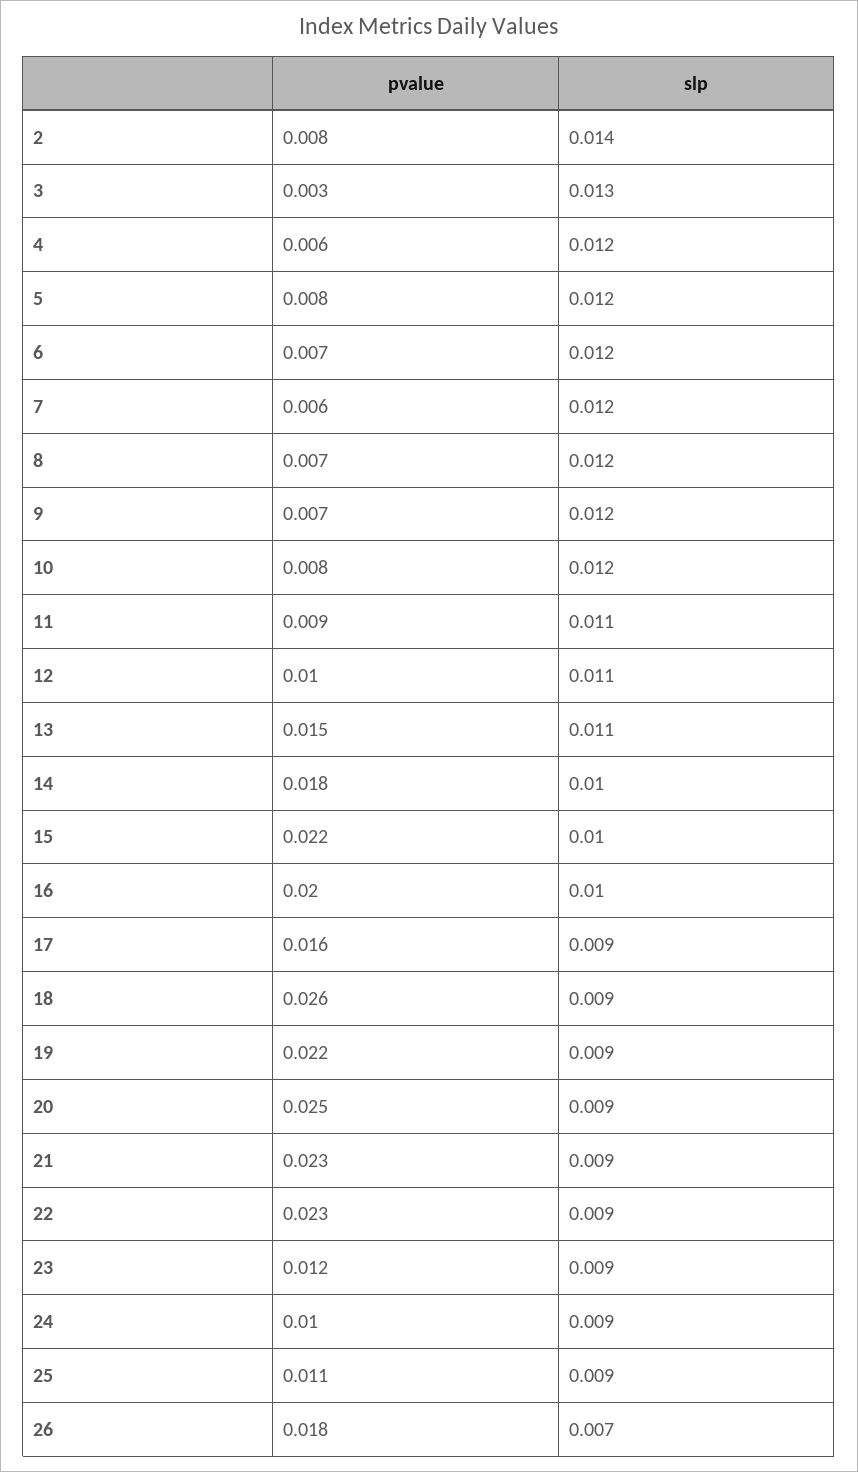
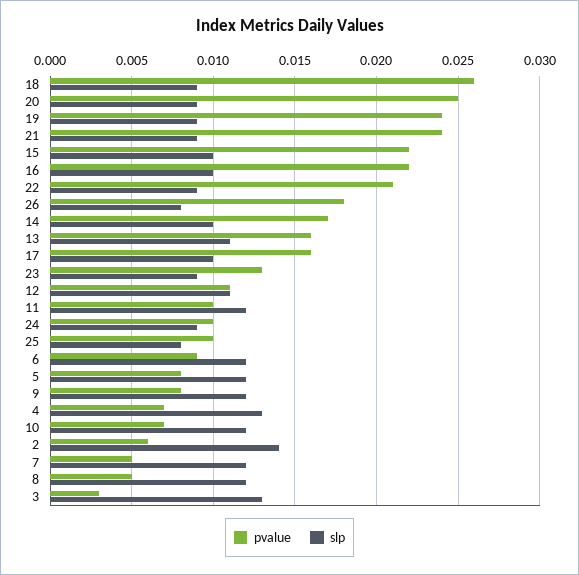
  {
    "pvalue": {
-     "2": 0.008,
+     "2": 0.006,
      "3": 0.003,
-     "4": 0.006,
+     "4": 0.007,
      "5": 0.008,
-     "6": 0.007,
+     "6": 0.009,
-     "7": 0.006,
+     "7": 0.005,
-     "8": 0.007,
+     "8": 0.005,
-     "9": 0.007,
+     "9": 0.008,
-     "10": 0.008,
+     "10": 0.007,
-     "11": 0.009,
+     "11": 0.01,
-     "12": 0.01,
+     "12": 0.011,
-     "13": 0.015,
+     "13": 0.016,
-     "14": 0.018,
+     "14": 0.017,
      "15": 0.022,
-     "16": 0.02,
+     "16": 0.022,
      "17": 0.016,
      "18": 0.026,
-     "19": 0.022,
+     "19": 0.024,
      "20": 0.025,
-     "21": 0.023,
+     "21": 0.024,
-     "22": 0.023,
+     "22": 0.021,
-     "23": 0.012,
+     "23": 0.013,
      "24": 0.01,
-     "25": 0.011,
+     "25": 0.01,
      "26": 0.018
    },
    "slp": {
      "2": 0.014,
      "3": 0.013,
-     "4": 0.012,
+     "4": 0.013,
      "5": 0.012,
      "6": 0.012,
      "7": 0.012,
      "8": 0.012,
      "9": 0.012,
      "10": 0.012,
-     "11": 0.011,
+     "11": 0.012,
      "12": 0.011,
      "13": 0.011,
      "14": 0.01,
      "15": 0.01,
      "16": 0.01,
-     "17": 0.009,
+     "17": 0.01,
      "18": 0.009,
      "19": 0.009,
      "20": 0.009,
      "21": 0.009,
      "22": 0.009,
      "23": 0.009,
      "24": 0.009,
-     "25": 0.009,
+     "25": 0.008,
-     "26": 0.007
+     "26": 0.008
    }
  }

